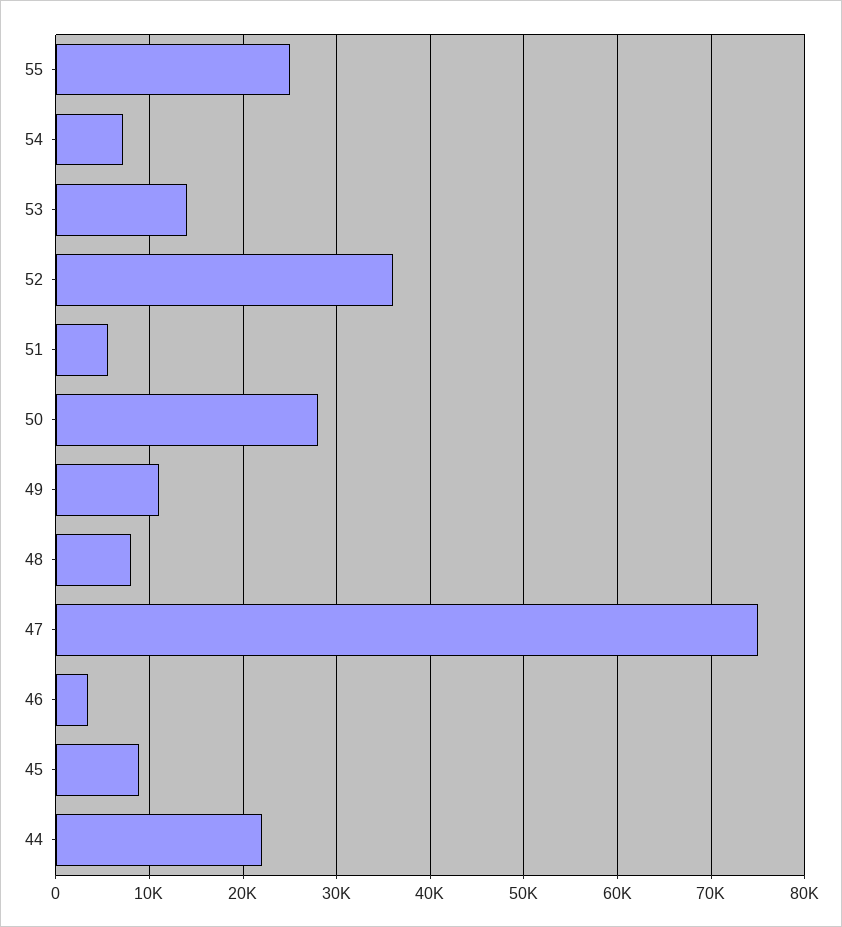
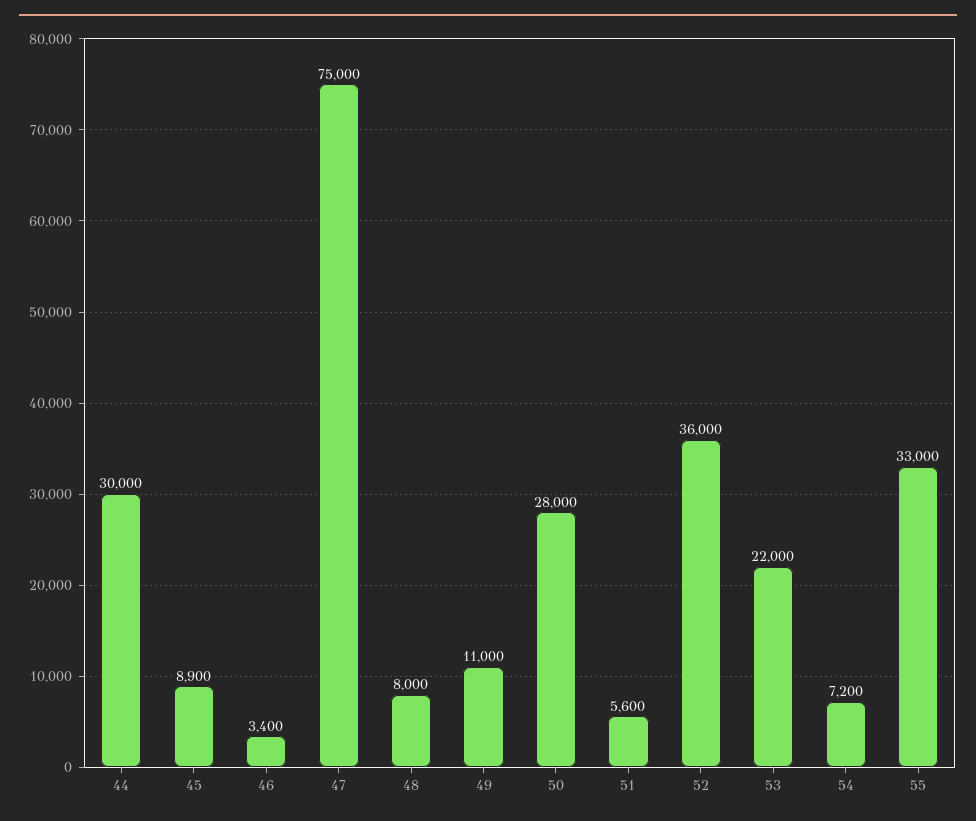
  {
-   "55": 25000,
+   "55": 33000,
    "54": 7200,
-   "53": 14000,
+   "53": 22000,
    "52": 36000,
    "51": 5600,
    "50": 28000,
    "49": 11000,
    "48": 8000,
    "47": 75000,
    "46": 3400,
    "45": 8900,
-   "44": 22000
+   "44": 30000
  }

